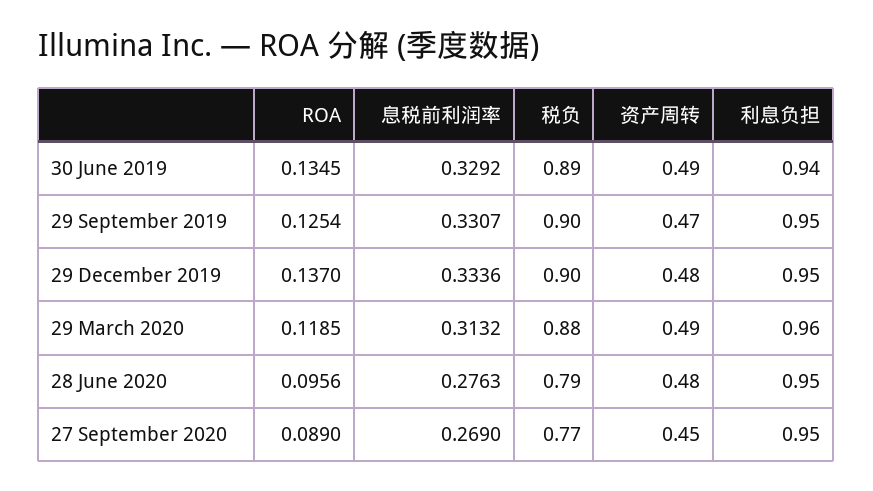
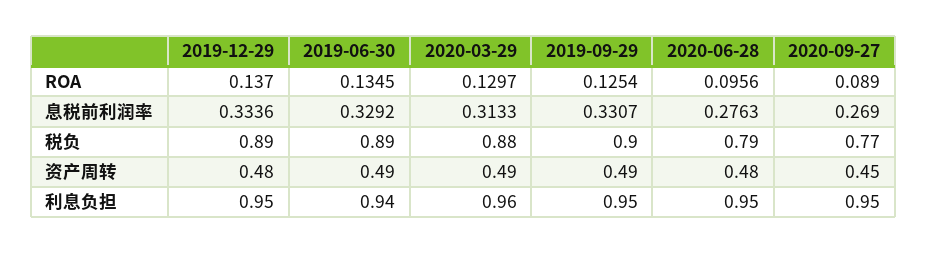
  {
    "ROA": {
      "30 June 2019": 0.1345,
      "29 September 2019": 0.1254,
      "29 December 2019": 0.137,
-     "29 March 2020": 0.1185,
+     "29 March 2020": 0.1297,
      "28 June 2020": 0.0956,
      "27 September 2020": 0.089
    },
    "息税前利润率": {
      "30 June 2019": 0.3292,
      "29 September 2019": 0.3307,
      "29 December 2019": 0.3336,
-     "29 March 2020": 0.3132,
+     "29 March 2020": 0.3133,
      "28 June 2020": 0.2763,
      "27 September 2020": 0.269
    },
    "税负": {
      "30 June 2019": 0.89,
      "29 September 2019": 0.9,
-     "29 December 2019": 0.9,
+     "29 December 2019": 0.89,
      "29 March 2020": 0.88,
      "28 June 2020": 0.79,
      "27 September 2020": 0.77
    },
    "资产周转": {
      "30 June 2019": 0.49,
-     "29 September 2019": 0.47,
+     "29 September 2019": 0.49,
      "29 December 2019": 0.48,
      "29 March 2020": 0.49,
      "28 June 2020": 0.48,
      "27 September 2020": 0.45
    },
    "利息负担": {
      "30 June 2019": 0.94,
      "29 September 2019": 0.95,
      "29 December 2019": 0.95,
      "29 March 2020": 0.96,
      "28 June 2020": 0.95,
      "27 September 2020": 0.95
    }
  }

